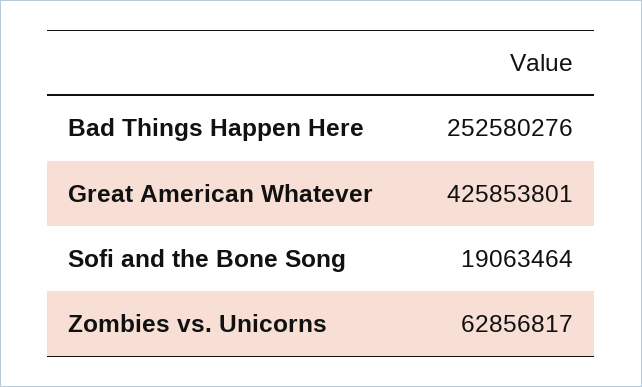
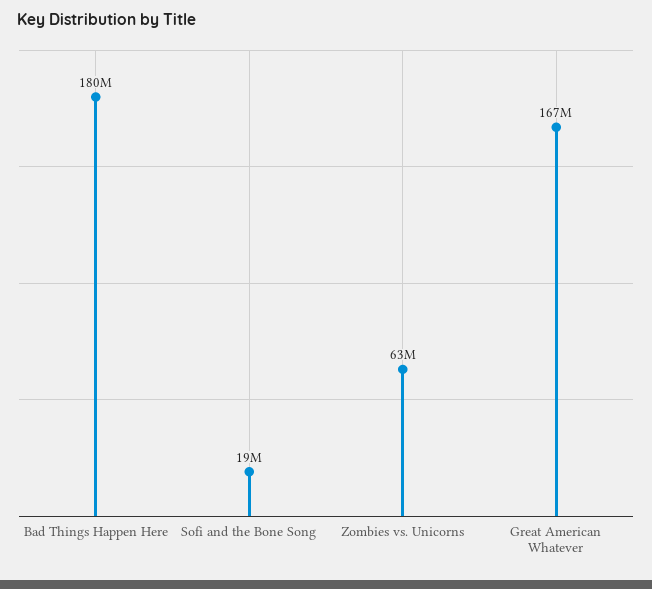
  {
-   "Bad Things Happen Here": 252580276,
+   "Bad Things Happen Here": 180000000,
-   "Great American Whatever": 425853801,
+   "Great American Whatever": 167000000,
    "Sofi and the Bone Song": 19063464,
    "Zombies vs. Unicorns": 62856817
  }

